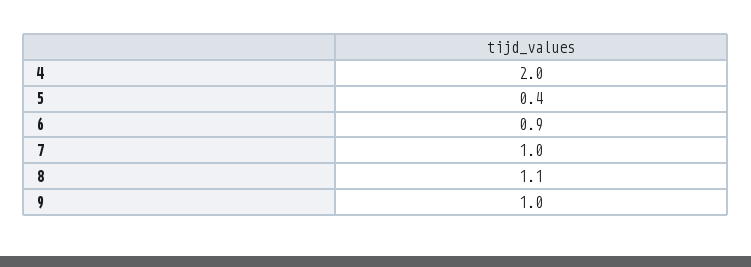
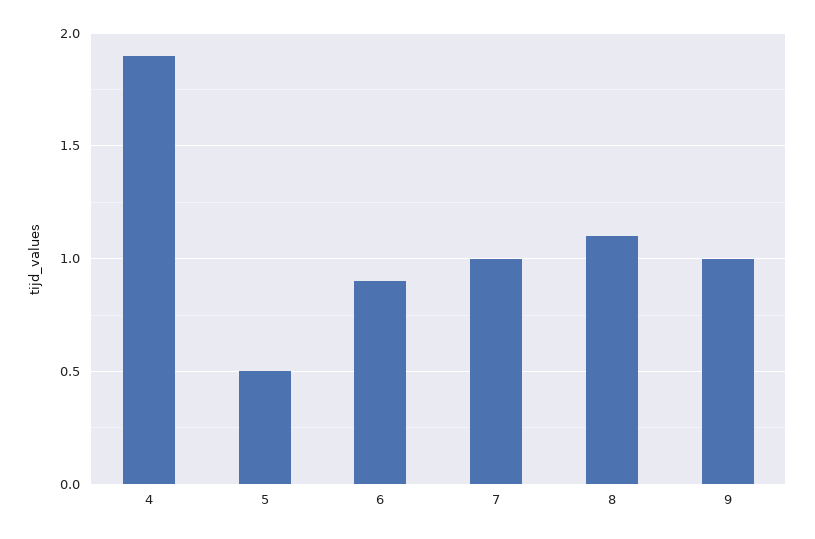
  {
-   "4": 2,
+   "4": 1.9,
-   "5": 0.4,
+   "5": 0.5,
    "6": 0.9,
    "7": 1,
    "8": 1.1,
    "9": 1
  }

